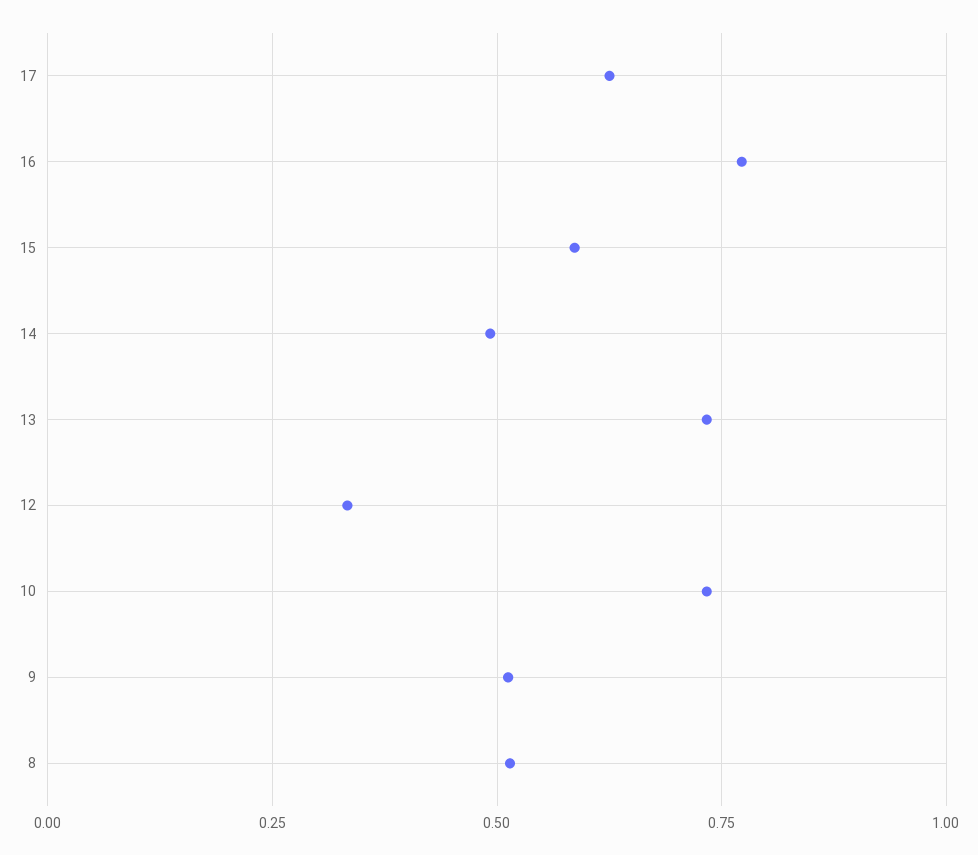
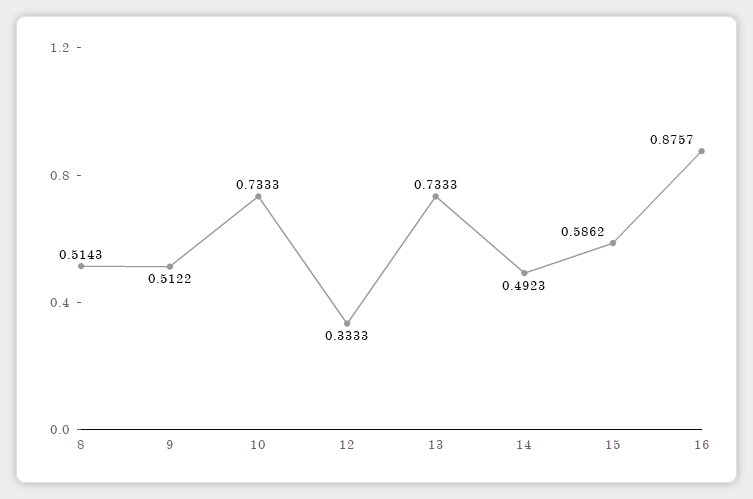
  {
-   "17": 0.625,
-   "16": 0.775,
+   "16": 0.8757,
    "15": 0.5862,
    "14": 0.4923,
    "13": 0.7333,
    "12": 0.3333,
    "10": 0.7333,
    "9": 0.5122,
    "8": 0.5143
  }

